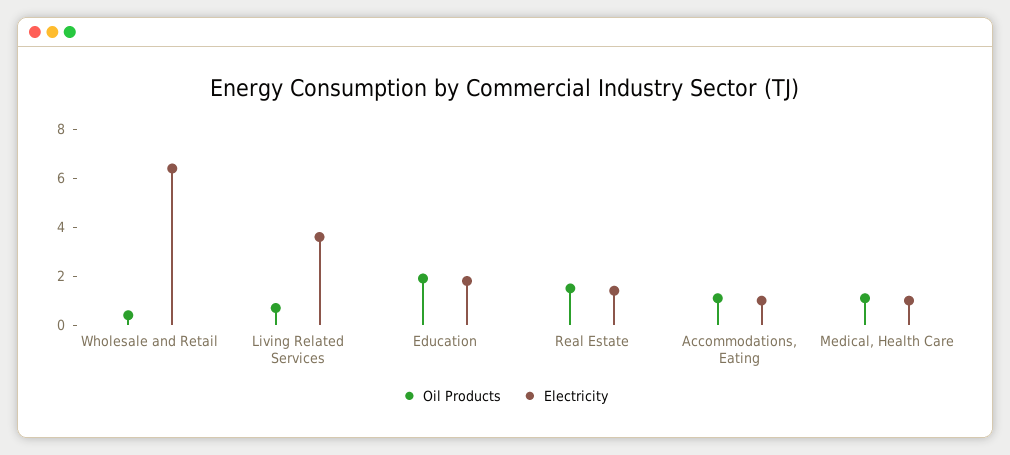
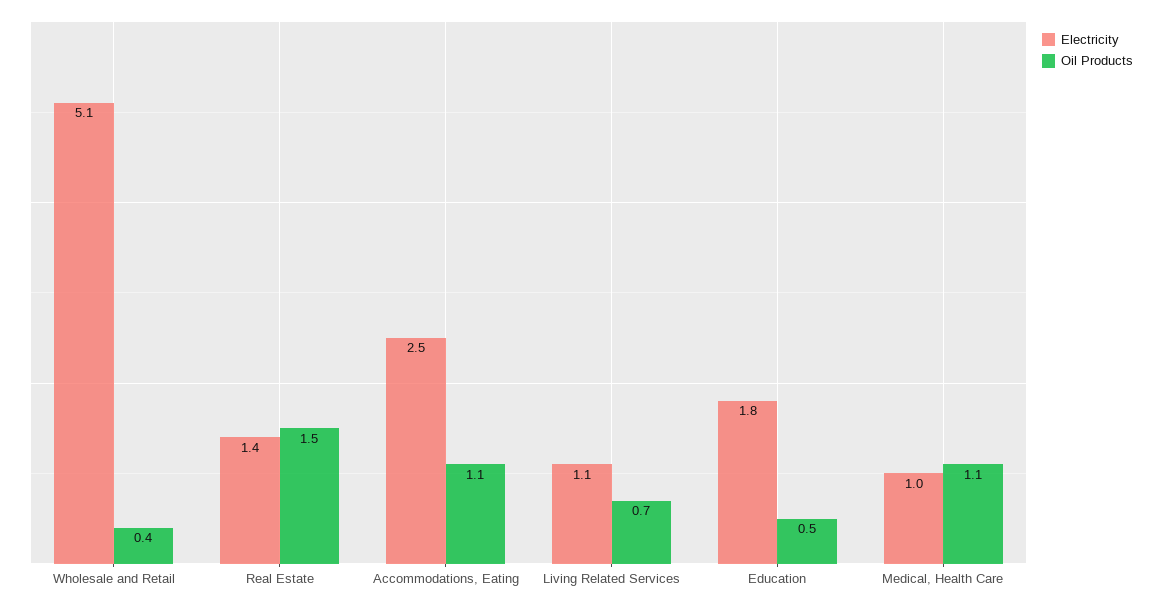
  {
    "Oil Products": {
      "Wholesale and Retail": 0.4,
      "Living Related Services": 0.7,
-     "Education": 2,
+     "Education": 0.5,
      "Real Estate": 1.5,
      "Accommodations, Eating": 1.1,
      "Medical, Health Care": 1.1
    },
    "Electricity": {
-     "Wholesale and Retail": 6.5,
+     "Wholesale and Retail": 5.1,
-     "Living Related Services": 3.5,
+     "Living Related Services": 1.1,
      "Education": 1.8,
      "Real Estate": 1.4,
-     "Accommodations, Eating": 1,
+     "Accommodations, Eating": 2.5,
      "Medical, Health Care": 1
    }
  }

